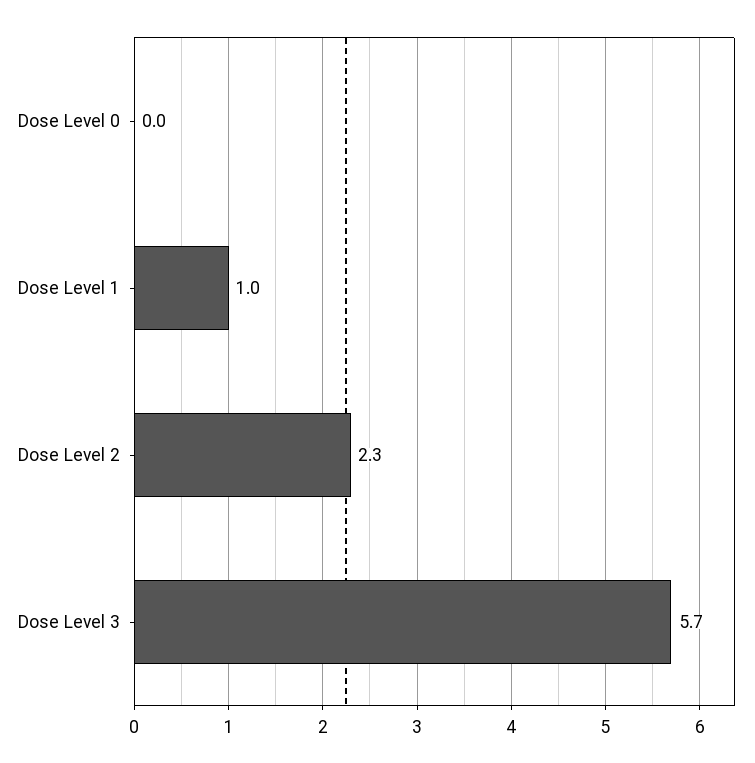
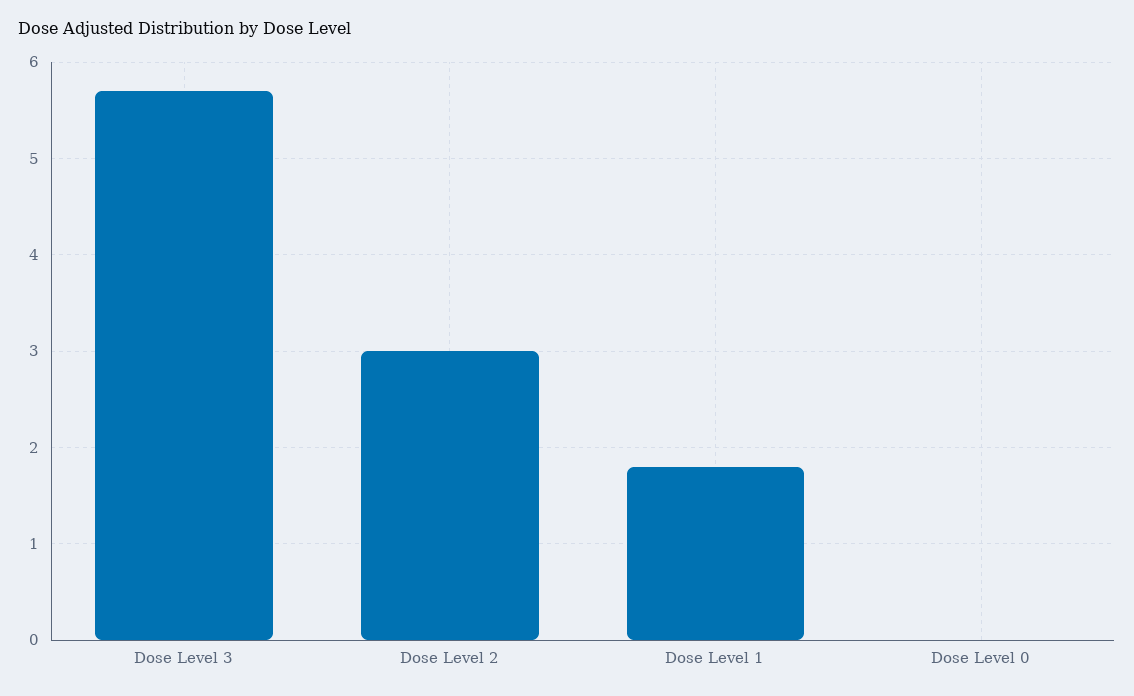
  {
    "Dose Level 0": 0,
-   "Dose Level 1": 1,
+   "Dose Level 1": 1.8,
-   "Dose Level 2": 2.3,
+   "Dose Level 2": 3,
    "Dose Level 3": 5.7
  }

